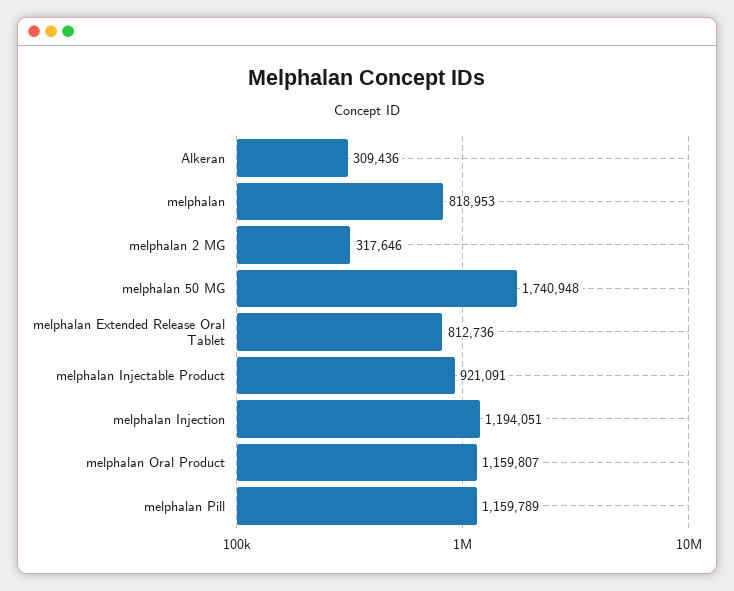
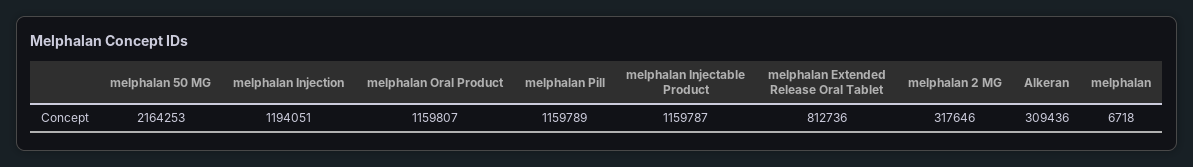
  {
    "Alkeran": 309436,
-   "melphalan": 818953,
+   "melphalan": 6718,
    "melphalan 2 MG": 317646,
-   "melphalan 50 MG": 1740948,
+   "melphalan 50 MG": 2164253,
    "melphalan Extended Release Oral Tablet": 812736,
-   "melphalan Injectable Product": 921091,
+   "melphalan Injectable Product": 1159787,
    "melphalan Injection": 1194051,
    "melphalan Oral Product": 1159807,
    "melphalan Pill": 1159789
  }

